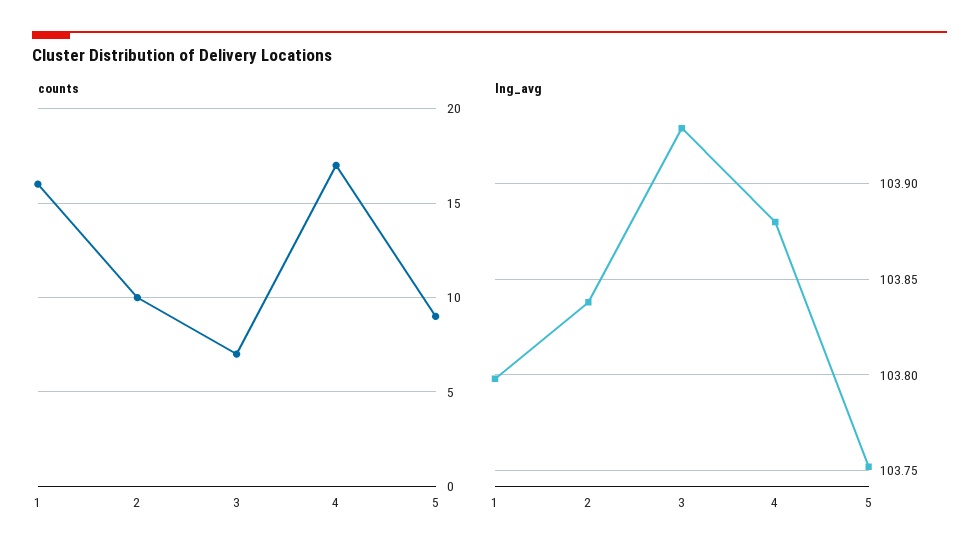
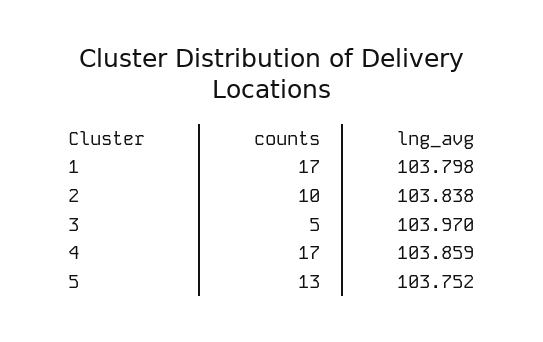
  {
    "counts": {
-     "1": 16,
+     "1": 17,
      "2": 10,
-     "3": 7,
+     "3": 5,
      "4": 17,
-     "5": 9
+     "5": 13
    },
    "lng_avg": {
      "1": 103.798,
      "2": 103.838,
-     "3": 103.93,
+     "3": 103.97,
-     "4": 103.88,
+     "4": 103.859,
      "5": 103.752
    }
  }

